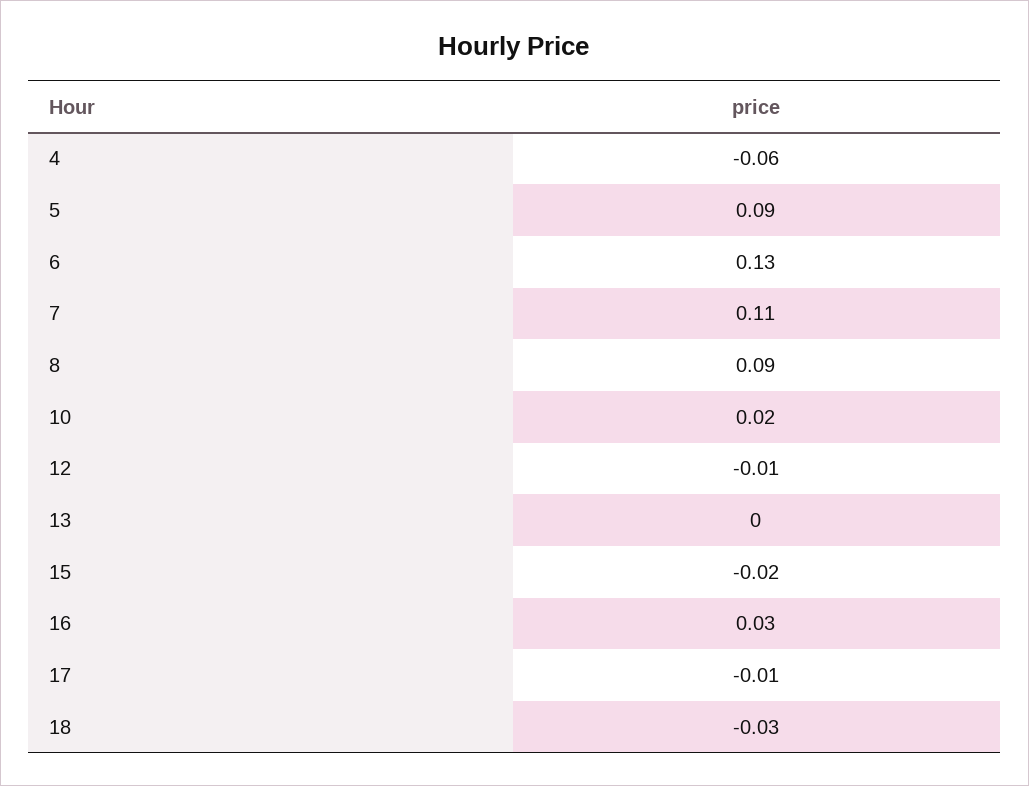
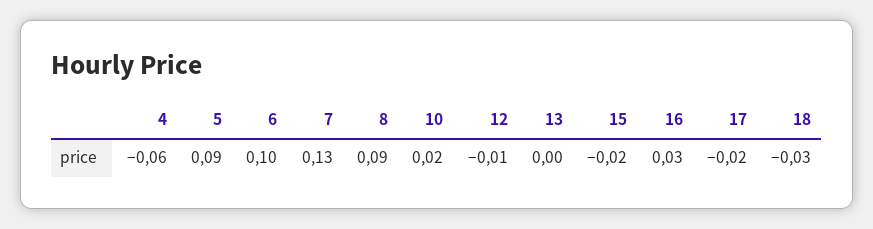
  {
    "4": -0.06,
    "5": 0.09,
-   "6": 0.13,
+   "6": 0.1,
-   "7": 0.11,
+   "7": 0.13,
    "8": 0.09,
    "10": 0.02,
    "12": -0.01,
    "13": 0,
    "15": -0.02,
    "16": 0.03,
-   "17": -0.01,
+   "17": -0.02,
    "18": -0.03
  }

